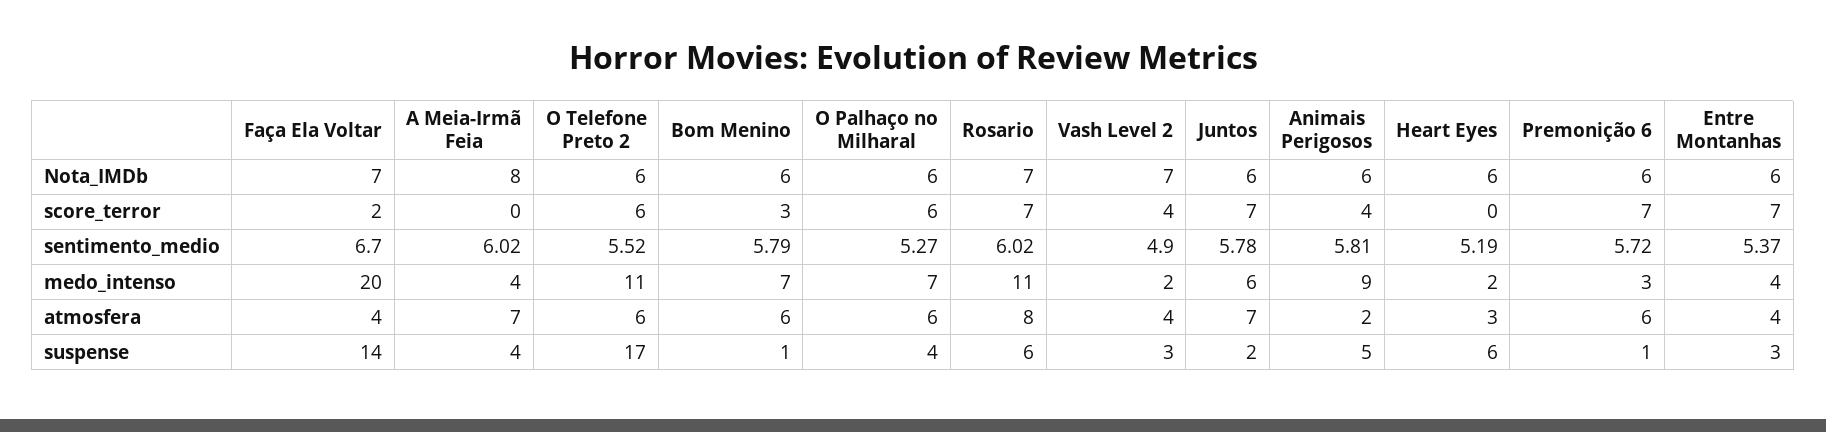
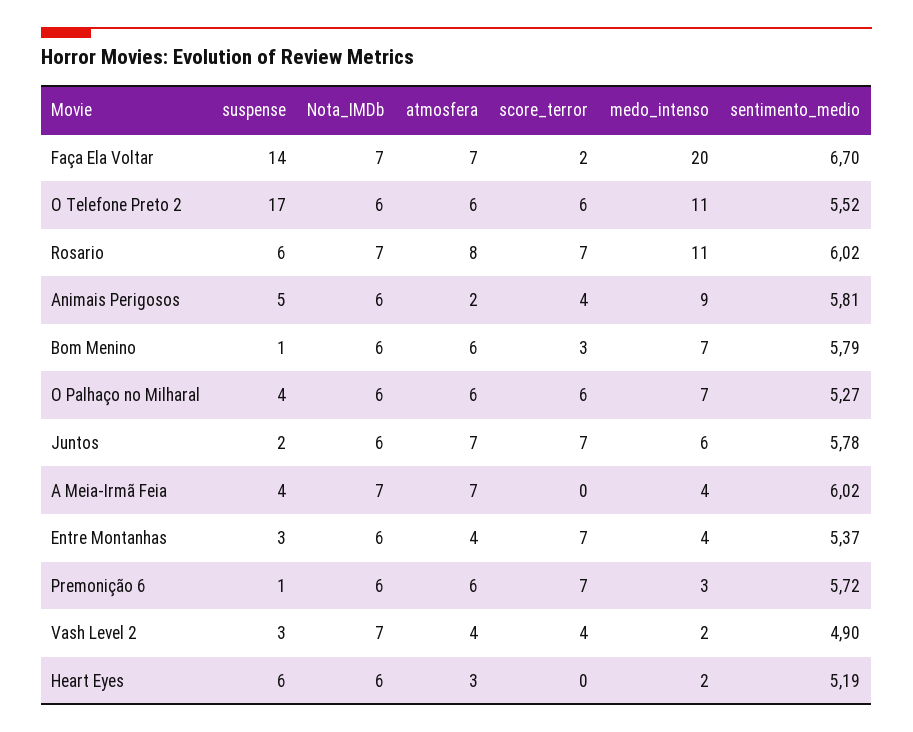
  {
    "Faça Ela Voltar": {
      "Nota_IMDb": 7,
      "score_terror": 2,
      "sentimento_medio": 6.7,
      "medo_intenso": 20,
-     "atmosfera": 4,
+     "atmosfera": 7,
      "suspense": 14
    },
    "A Meia-Irmã Feia": {
-     "Nota_IMDb": 8,
+     "Nota_IMDb": 7,
      "score_terror": 0,
      "sentimento_medio": 6.02,
      "medo_intenso": 4,
      "atmosfera": 7,
      "suspense": 4
    },
    "O Telefone Preto 2": {
      "Nota_IMDb": 6,
      "score_terror": 6,
      "sentimento_medio": 5.52,
      "medo_intenso": 11,
      "atmosfera": 6,
      "suspense": 17
    },
    "Bom Menino": {
      "Nota_IMDb": 6,
      "score_terror": 3,
      "sentimento_medio": 5.79,
      "medo_intenso": 7,
      "atmosfera": 6,
      "suspense": 1
    },
    "O Palhaço no Milharal": {
      "Nota_IMDb": 6,
      "score_terror": 6,
      "sentimento_medio": 5.27,
      "medo_intenso": 7,
      "atmosfera": 6,
      "suspense": 4
    },
    "Rosario": {
      "Nota_IMDb": 7,
      "score_terror": 7,
      "sentimento_medio": 6.02,
      "medo_intenso": 11,
      "atmosfera": 8,
      "suspense": 6
    },
    "Vash Level 2": {
      "Nota_IMDb": 7,
      "score_terror": 4,
      "sentimento_medio": 4.9,
      "medo_intenso": 2,
      "atmosfera": 4,
      "suspense": 3
    },
    "Juntos": {
      "Nota_IMDb": 6,
      "score_terror": 7,
      "sentimento_medio": 5.78,
      "medo_intenso": 6,
      "atmosfera": 7,
      "suspense": 2
    },
    "Animais Perigosos": {
      "Nota_IMDb": 6,
      "score_terror": 4,
      "sentimento_medio": 5.81,
      "medo_intenso": 9,
      "atmosfera": 2,
      "suspense": 5
    },
    "Heart Eyes": {
      "Nota_IMDb": 6,
      "score_terror": 0,
      "sentimento_medio": 5.19,
      "medo_intenso": 2,
      "atmosfera": 3,
      "suspense": 6
    },
    "Premonição 6": {
      "Nota_IMDb": 6,
      "score_terror": 7,
      "sentimento_medio": 5.72,
      "medo_intenso": 3,
      "atmosfera": 6,
      "suspense": 1
    },
    "Entre Montanhas": {
      "Nota_IMDb": 6,
      "score_terror": 7,
      "sentimento_medio": 5.37,
      "medo_intenso": 4,
      "atmosfera": 4,
      "suspense": 3
    }
  }

